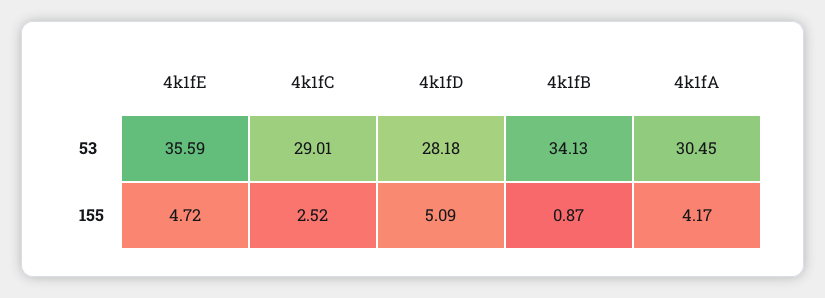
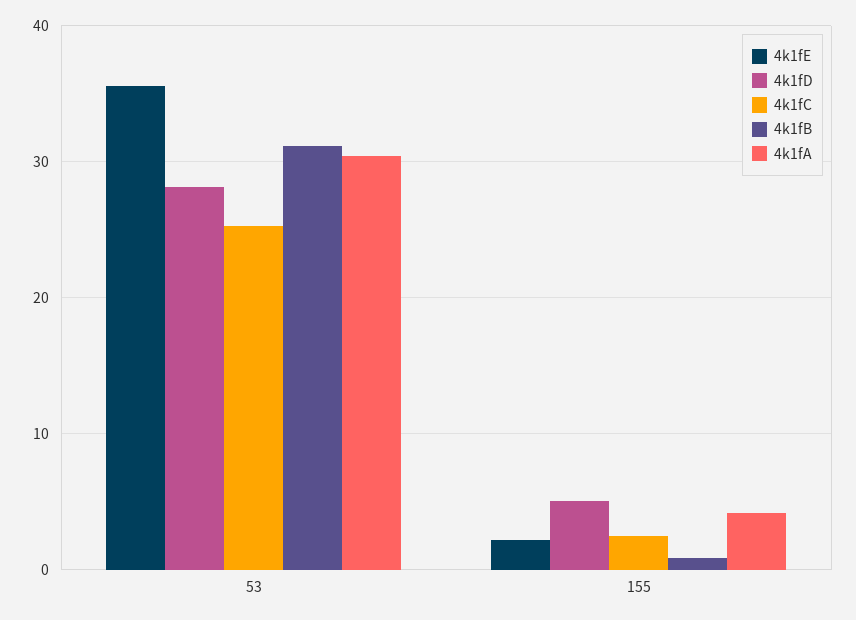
  {
    "4k1fE": {
      "53": 35.59,
-     "155": 4.72
+     "155": 2
    },
    "4k1fC": {
-     "53": 29.01,
+     "53": 25,
      "155": 2.52
    },
    "4k1fD": {
      "53": 28.18,
      "155": 5.09
    },
    "4k1fB": {
-     "53": 34.13,
+     "53": 31,
      "155": 0.87
    },
    "4k1fA": {
      "53": 30.45,
      "155": 4.17
    }
  }

